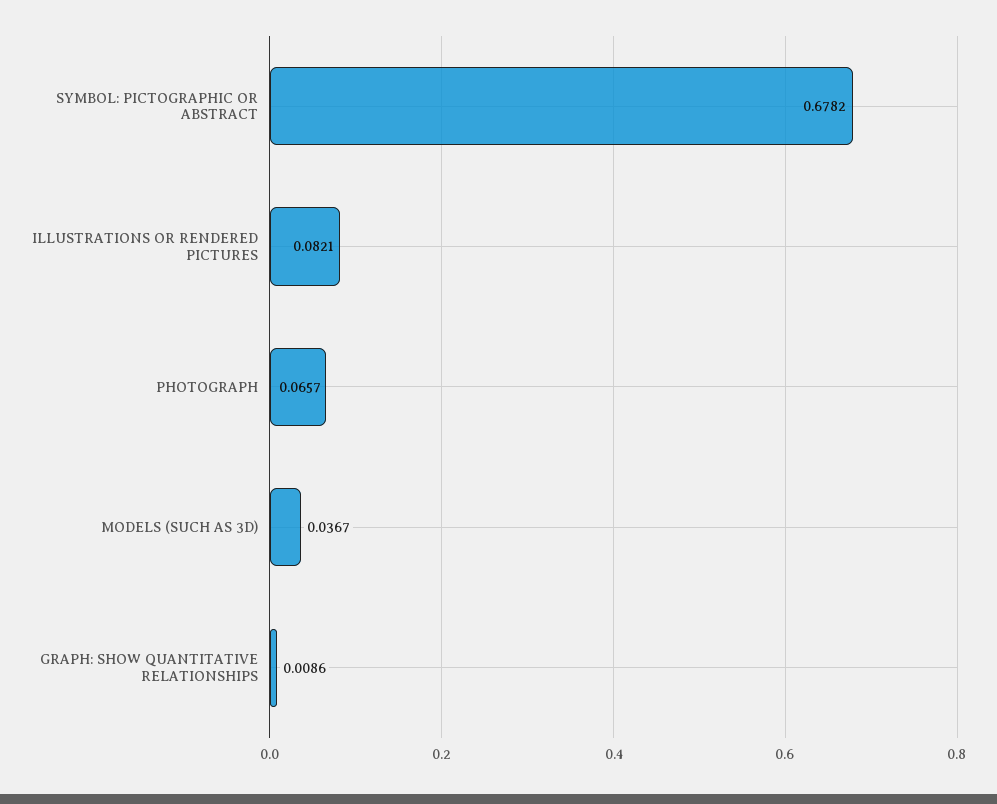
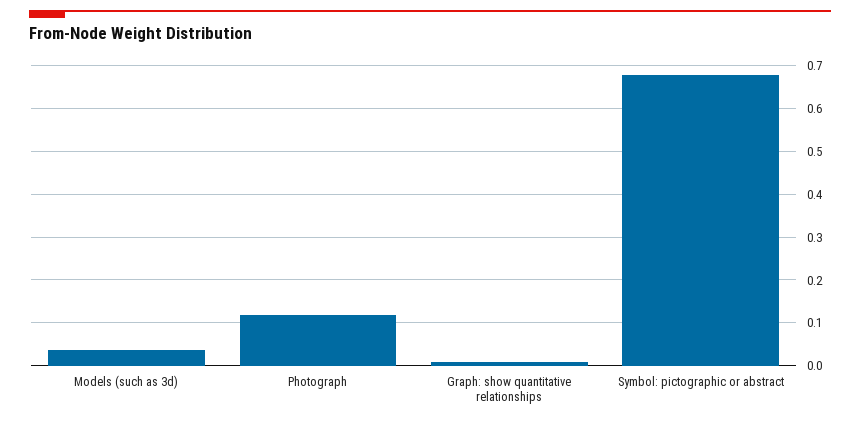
  {
    "SYMBOL: PICTOGRAPHIC OR ABSTRACT": 0.6782,
-   "ILLUSTRATIONS OR RENDERED PICTURES": 0.0821,
-   "PHOTOGRAPH": 0.0657,
+   "PHOTOGRAPH": 0.12,
    "MODELS (SUCH AS 3D)": 0.0367,
    "GRAPH: SHOW QUANTITATIVE RELATIONSHIPS": 0.0086
  }

